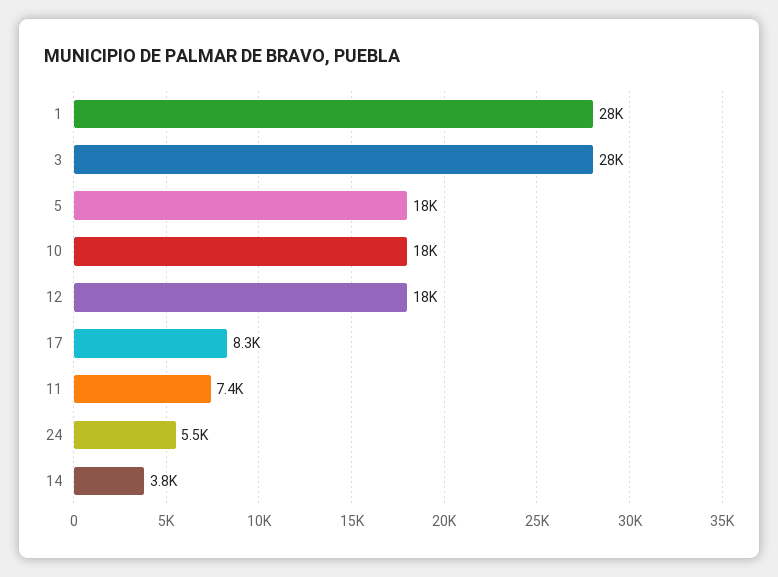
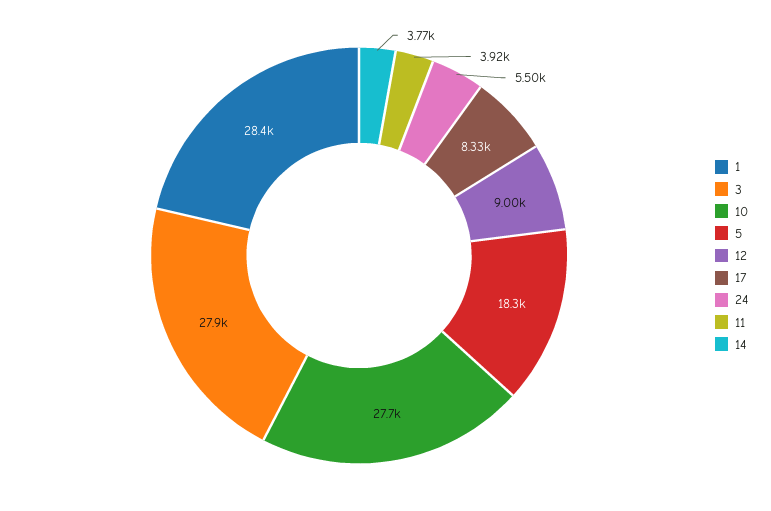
  {
    "1": 28400,
    "3": 27900,
    "5": 18300,
-   "10": 18000,
+   "10": 27700,
-   "12": 18000,
+   "12": 9000,
    "17": 8330,
-   "11": 7400,
+   "11": 3920,
    "24": 5500,
    "14": 3770
  }

